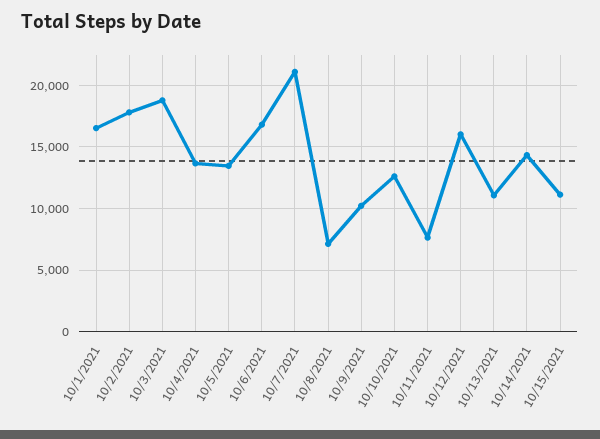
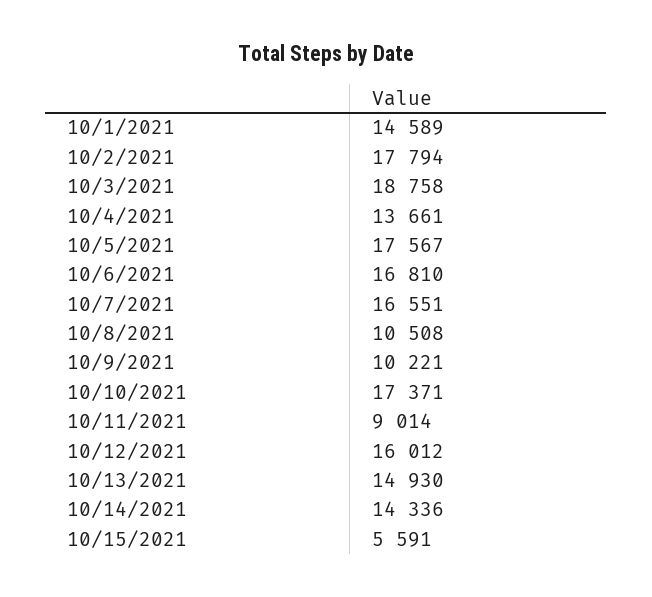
  {
-   "10/1/2021": 16500,
+   "10/1/2021": 14589,
    "10/2/2021": 17794,
    "10/3/2021": 18758,
    "10/4/2021": 13661,
-   "10/5/2021": 13500,
+   "10/5/2021": 17567,
    "10/6/2021": 16810,
-   "10/7/2021": 21000,
+   "10/7/2021": 16551,
-   "10/8/2021": 7000,
+   "10/8/2021": 10508,
    "10/9/2021": 10221,
-   "10/10/2021": 12500,
+   "10/10/2021": 17371,
-   "10/11/2021": 7500,
+   "10/11/2021": 9014,
    "10/12/2021": 16012,
-   "10/13/2021": 11000,
+   "10/13/2021": 14930,
    "10/14/2021": 14336,
-   "10/15/2021": 11000
+   "10/15/2021": 5591
  }

